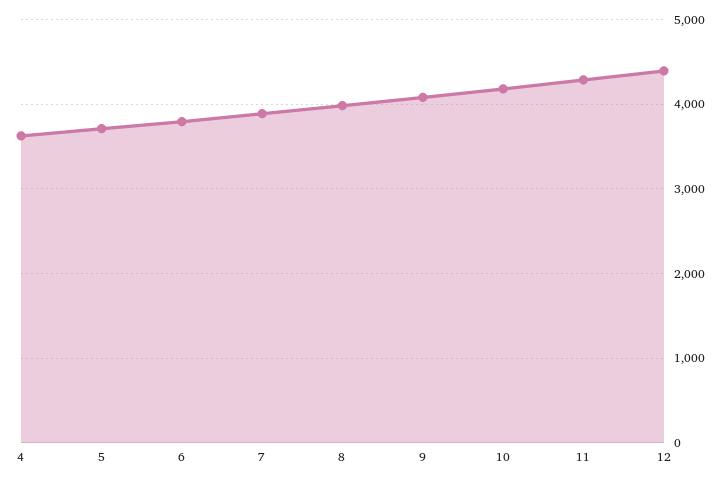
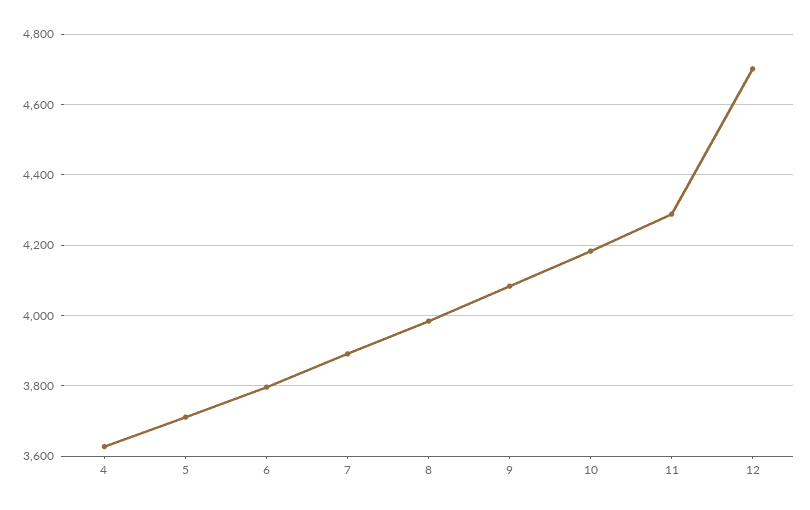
  {
    "4": 3620,
    "5": 3720,
    "6": 3800,
    "7": 3900,
    "8": 3980,
    "9": 4080,
    "10": 4180,
    "11": 4280,
-   "12": 4400
+   "12": 4700
  }

